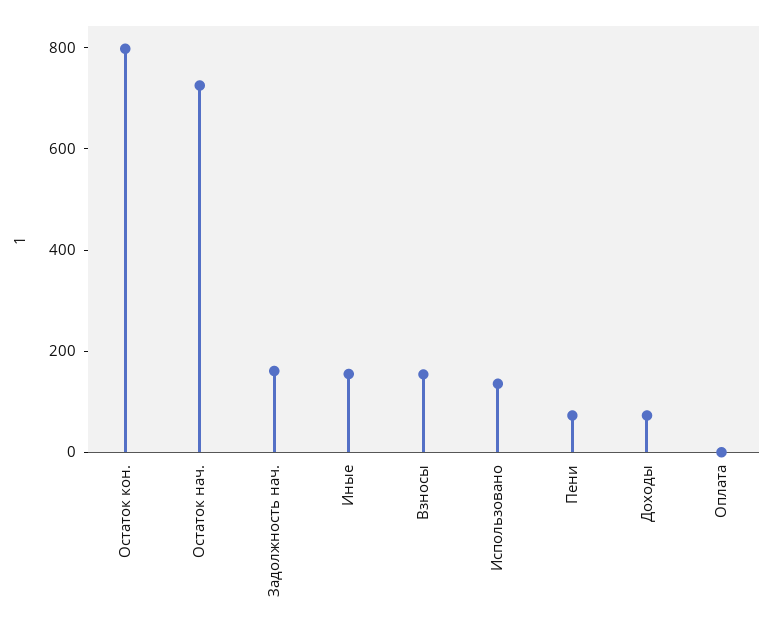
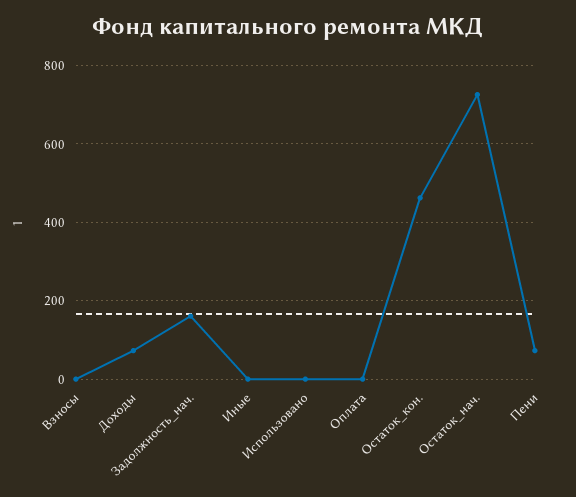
  {
-   "Остаток кон.": 800,
+   "Остаток кон.": 460,
    "Остаток нач.": 720,
    "Задолжность нач.": 160,
-   "Иные": 150,
+   "Иные": 0,
-   "Взносы": 150,
+   "Взносы": 0,
-   "Использовано": 150,
+   "Использовано": 0,
    "Пени": 80,
    "Доходы": 80,
    "Оплата": 0
  }

